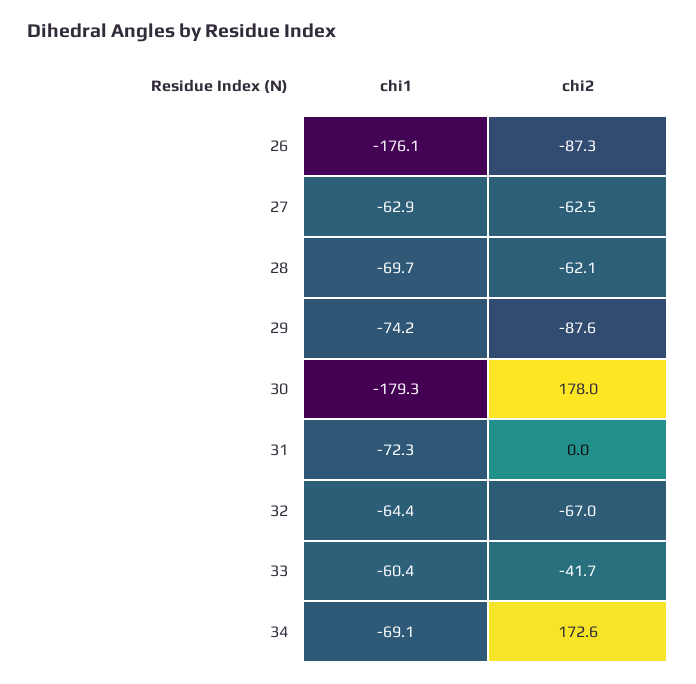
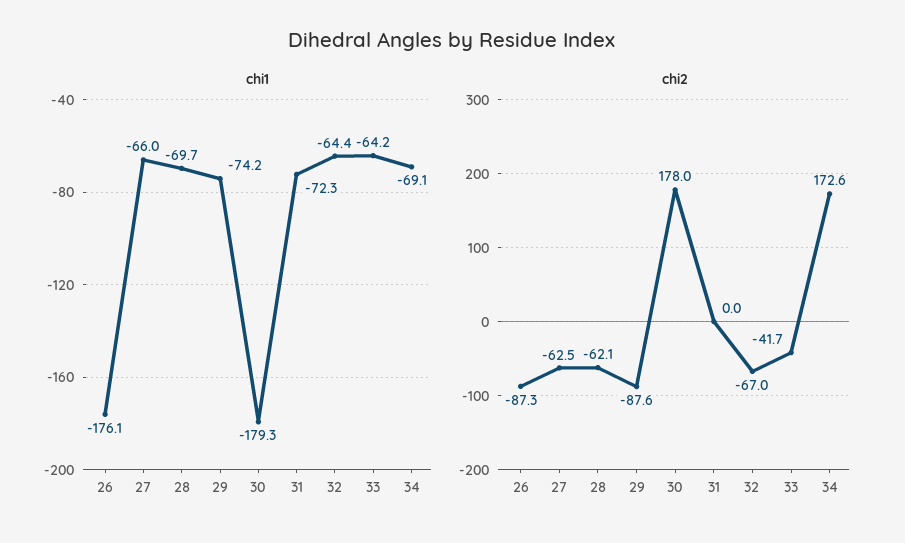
  {
    "chi1": {
      "26": -176.1,
-     "27": -62.9,
+     "27": -66,
      "28": -69.7,
      "29": -74.2,
      "30": -179.3,
      "31": -72.3,
      "32": -64.4,
-     "33": -60.4,
+     "33": -64.2,
      "34": -69.1
    },
    "chi2": {
      "26": -87.3,
      "27": -62.5,
      "28": -62.1,
      "29": -87.6,
      "30": 178,
      "31": 0,
      "32": -67,
      "33": -41.7,
      "34": 172.6
    }
  }

